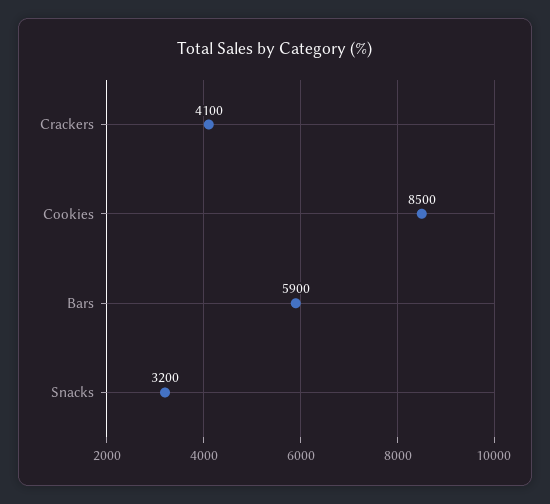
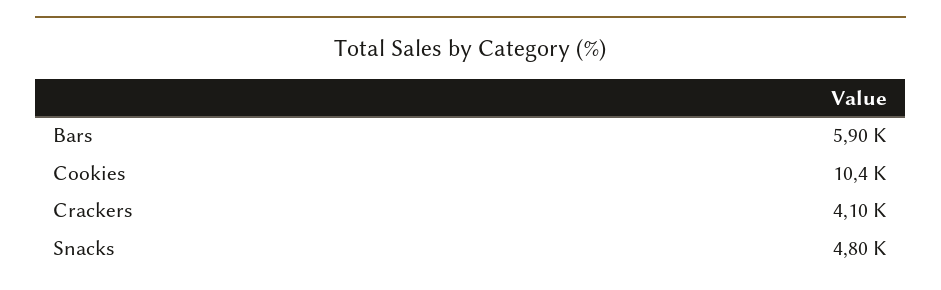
  {
    "Crackers": 4100,
-   "Cookies": 8500,
+   "Cookies": 10400,
    "Bars": 5900,
-   "Snacks": 3200
+   "Snacks": 4800
  }

